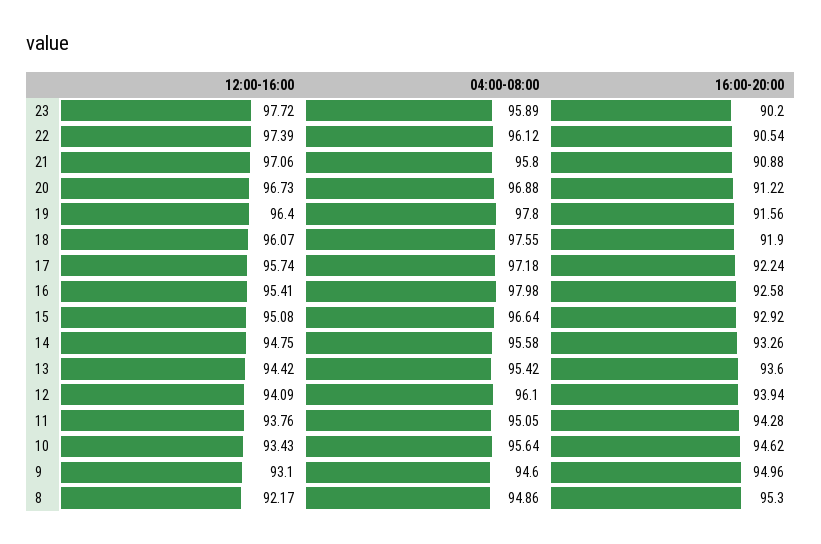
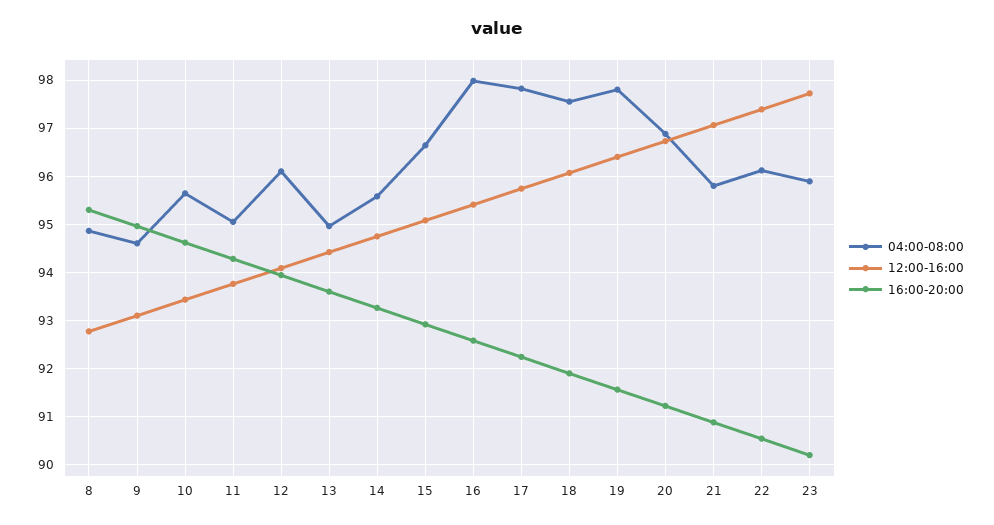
  {
    "12:00-16:00": {
      "23": 97.72,
      "22": 97.39,
      "21": 97.06,
      "20": 96.73,
      "19": 96.4,
      "18": 96.07,
      "17": 95.74,
      "16": 95.41,
      "15": 95.08,
      "14": 94.75,
      "13": 94.42,
      "12": 94.09,
      "11": 93.76,
      "10": 93.43,
      "9": 93.1,
-     "8": 92.17
+     "8": 92.8
    },
    "04:00-08:00": {
      "23": 95.89,
      "22": 96.12,
      "21": 95.8,
      "20": 96.88,
      "19": 97.8,
      "18": 97.55,
-     "17": 97.18,
+     "17": 97.8,
      "16": 97.98,
      "15": 96.64,
      "14": 95.58,
-     "13": 95.42,
+     "13": 95,
      "12": 96.1,
      "11": 95.05,
      "10": 95.64,
      "9": 94.6,
      "8": 94.86
    },
    "16:00-20:00": {
      "23": 90.2,
      "22": 90.54,
      "21": 90.88,
      "20": 91.22,
      "19": 91.56,
      "18": 91.9,
      "17": 92.24,
      "16": 92.58,
      "15": 92.92,
      "14": 93.26,
      "13": 93.6,
      "12": 93.94,
      "11": 94.28,
      "10": 94.62,
      "9": 94.96,
      "8": 95.3
    }
  }

